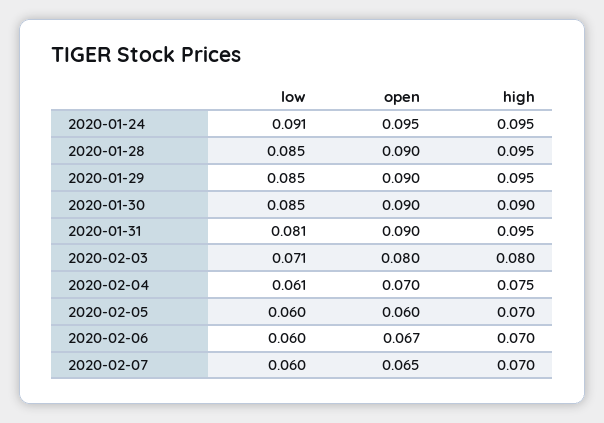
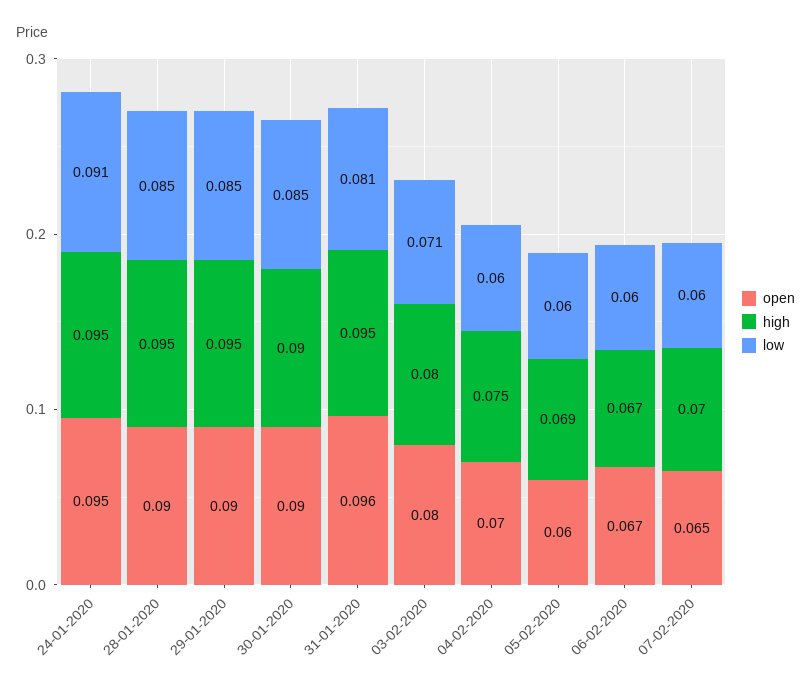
  {
    "low": {
      "2020-01-24": 0.091,
      "2020-01-28": 0.085,
      "2020-01-29": 0.085,
      "2020-01-30": 0.085,
      "2020-01-31": 0.081,
      "2020-02-03": 0.071,
-     "2020-02-04": 0.061,
+     "2020-02-04": 0.06,
      "2020-02-05": 0.06,
      "2020-02-06": 0.06,
      "2020-02-07": 0.06
    },
    "open": {
      "2020-01-24": 0.095,
      "2020-01-28": 0.09,
      "2020-01-29": 0.09,
      "2020-01-30": 0.09,
-     "2020-01-31": 0.09,
+     "2020-01-31": 0.096,
      "2020-02-03": 0.08,
      "2020-02-04": 0.07,
      "2020-02-05": 0.06,
      "2020-02-06": 0.067,
      "2020-02-07": 0.065
    },
    "high": {
      "2020-01-24": 0.095,
      "2020-01-28": 0.095,
      "2020-01-29": 0.095,
      "2020-01-30": 0.09,
      "2020-01-31": 0.095,
      "2020-02-03": 0.08,
      "2020-02-04": 0.075,
-     "2020-02-05": 0.07,
+     "2020-02-05": 0.069,
-     "2020-02-06": 0.07,
+     "2020-02-06": 0.067,
      "2020-02-07": 0.07
    }
  }

